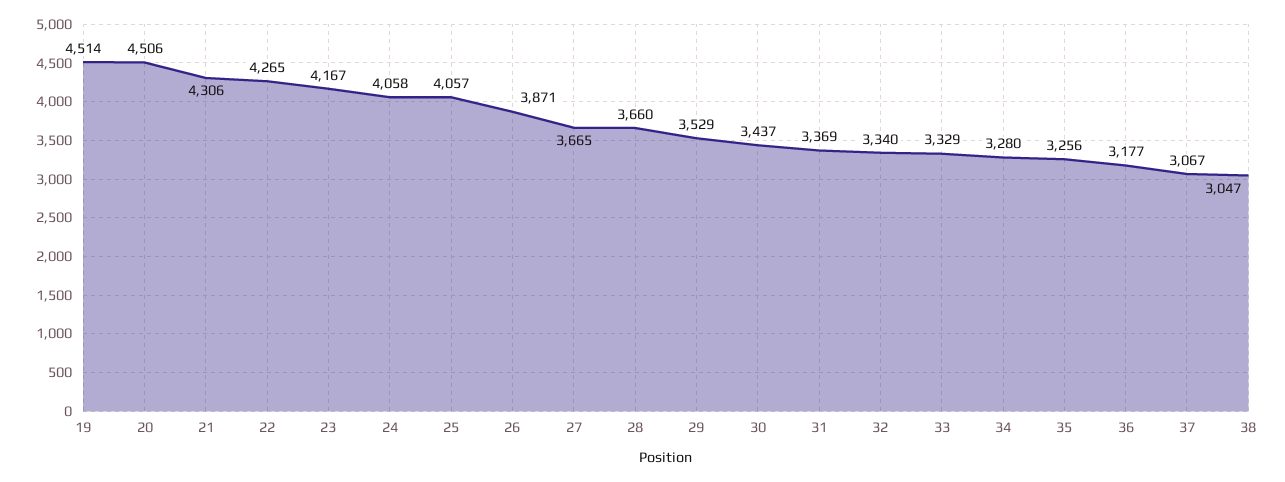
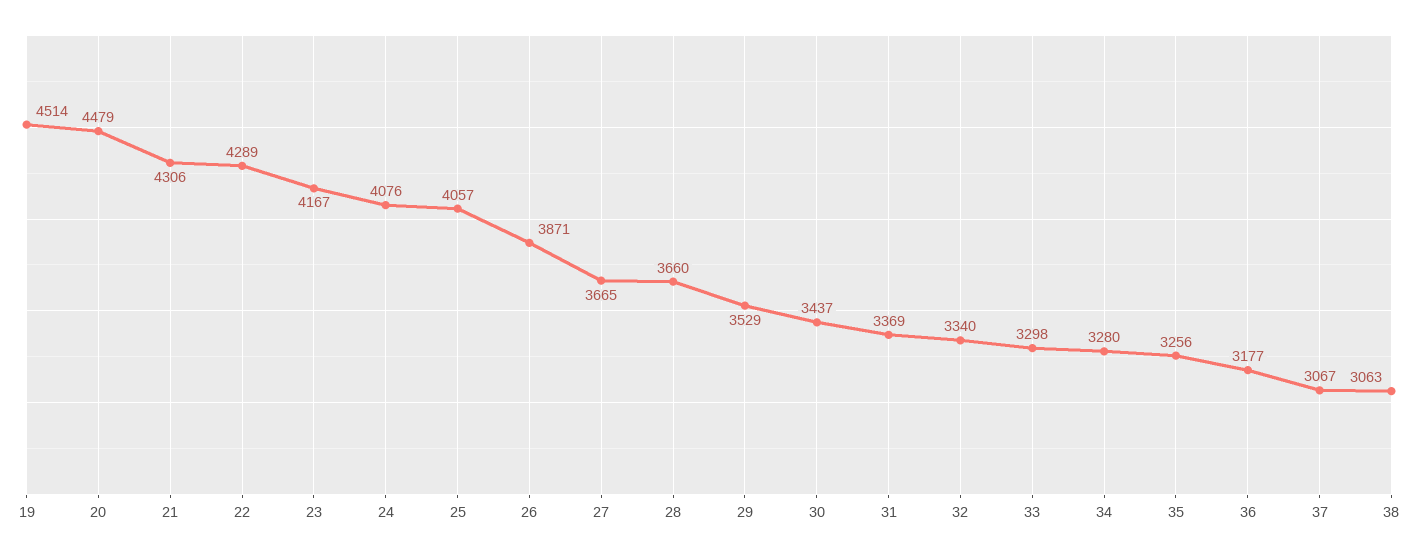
  {
    "19": 4514,
-   "20": 4506,
+   "20": 4479,
    "21": 4306,
-   "22": 4265,
+   "22": 4289,
    "23": 4167,
-   "24": 4058,
+   "24": 4076,
    "25": 4057,
    "26": 3871,
    "27": 3665,
    "28": 3660,
    "29": 3529,
    "30": 3437,
    "31": 3369,
    "32": 3340,
-   "33": 3329,
+   "33": 3298,
    "34": 3280,
    "35": 3256,
    "36": 3177,
    "37": 3067,
-   "38": 3047
+   "38": 3063
  }

